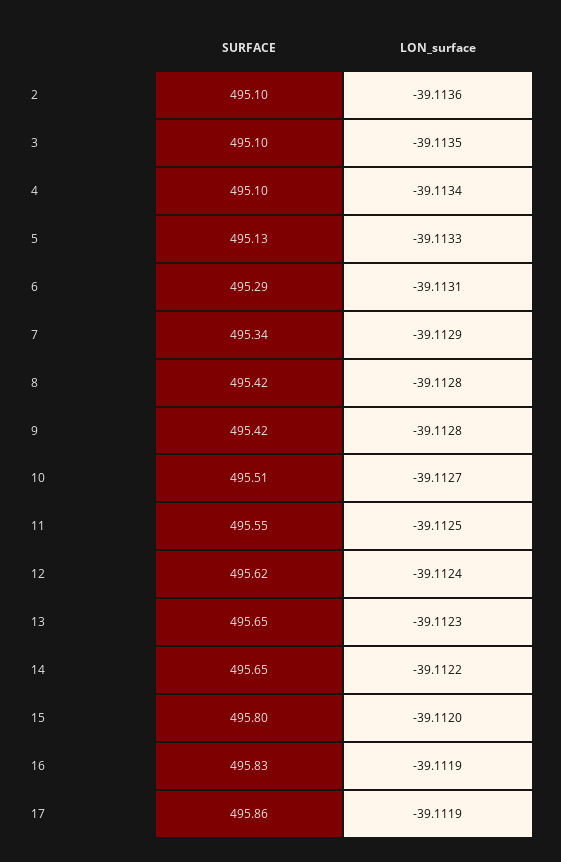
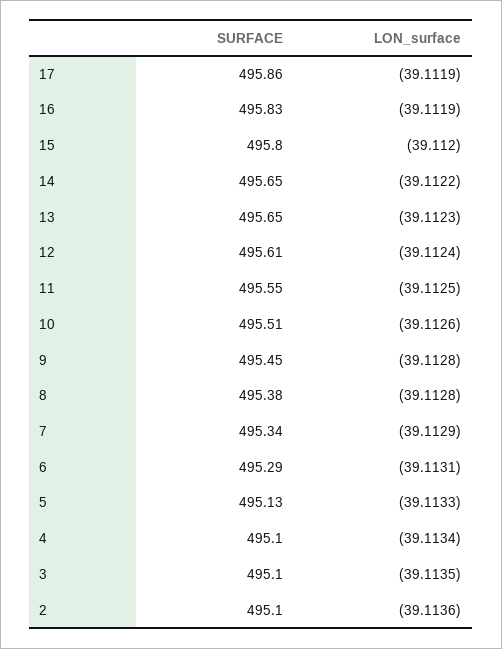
  {
    "SURFACE": {
      "2": 495.1,
      "3": 495.1,
      "4": 495.1,
      "5": 495.13,
      "6": 495.29,
      "7": 495.34,
-     "8": 495.42,
+     "8": 495.38,
-     "9": 495.42,
+     "9": 495.45,
      "10": 495.51,
      "11": 495.55,
-     "12": 495.62,
+     "12": 495.61,
      "13": 495.65,
      "14": 495.65,
      "15": 495.8,
      "16": 495.83,
      "17": 495.86
    },
    "LON_surface": {
      "2": -39.1136,
      "3": -39.1135,
      "4": -39.1134,
      "5": -39.1133,
      "6": -39.1131,
      "7": -39.1129,
      "8": -39.1128,
      "9": -39.1128,
-     "10": -39.1127,
+     "10": -39.1126,
      "11": -39.1125,
      "12": -39.1124,
      "13": -39.1123,
      "14": -39.1122,
      "15": -39.112,
      "16": -39.1119,
      "17": -39.1119
    }
  }

